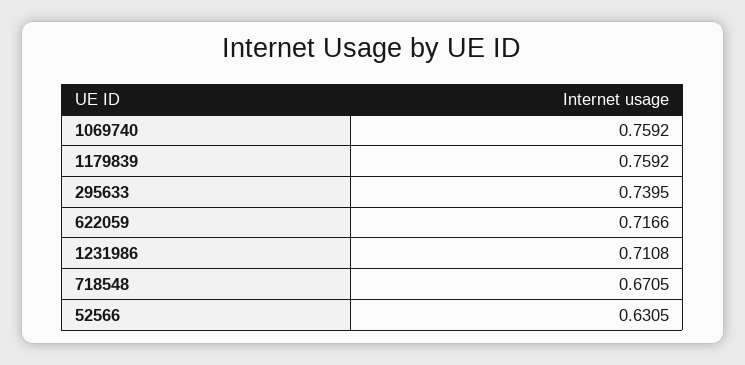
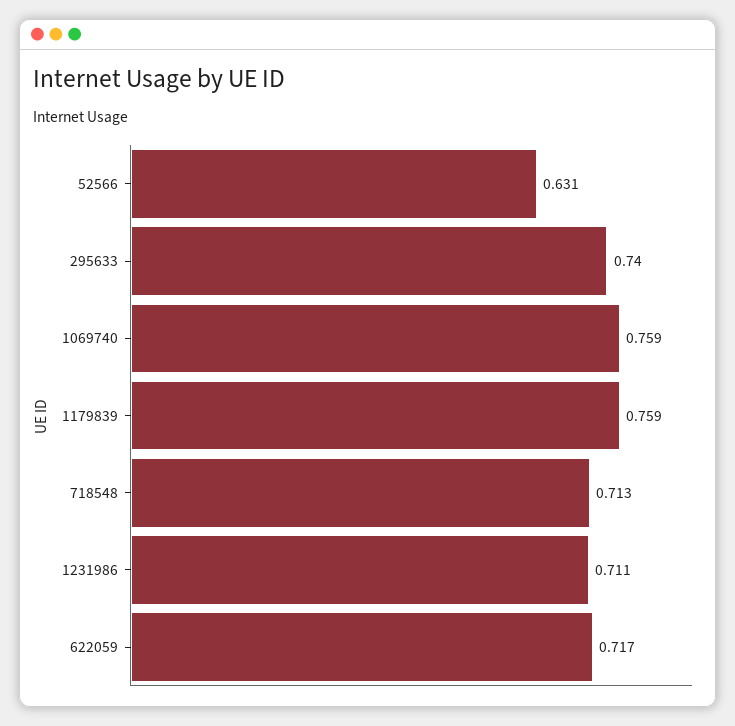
  {
    "1069740": 0.7592,
    "1179839": 0.7592,
    "295633": 0.7395,
    "622059": 0.7166,
    "1231986": 0.7108,
-   "718548": 0.6705,
+   "718548": 0.713,
    "52566": 0.6305
  }

